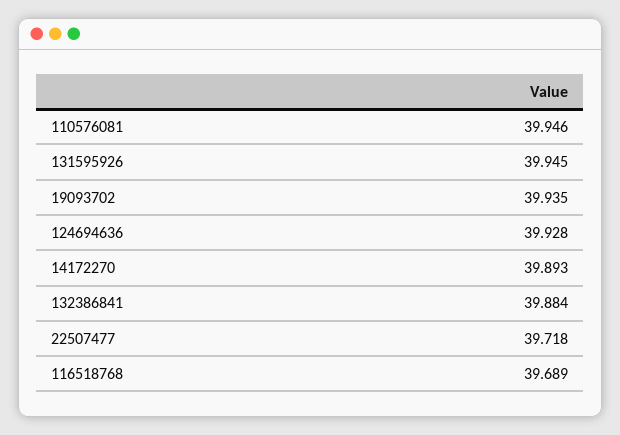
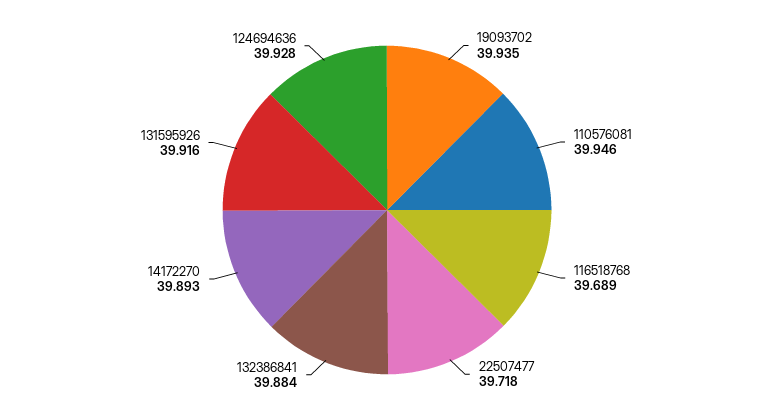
  {
    "110576081": 39.946,
-   "131595926": 39.945,
+   "131595926": 39.916,
    "19093702": 39.935,
    "124694636": 39.928,
    "14172270": 39.893,
    "132386841": 39.884,
    "22507477": 39.718,
    "116518768": 39.689
  }

